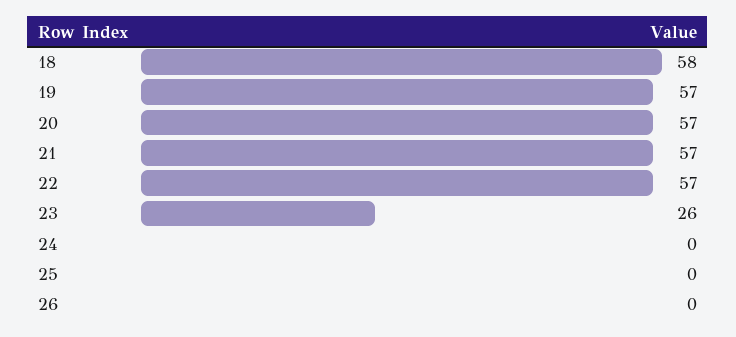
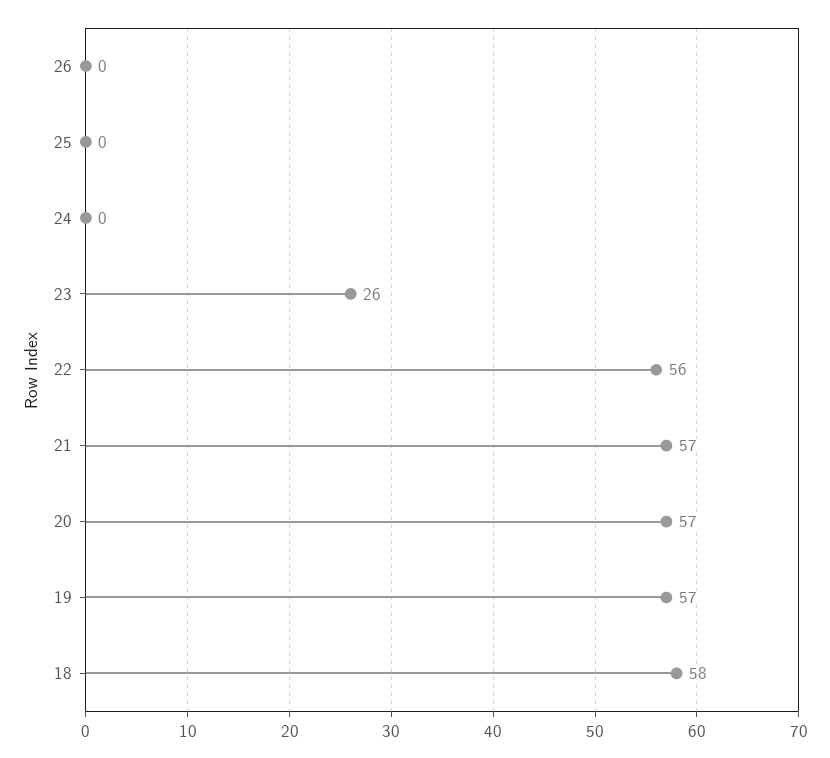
  {
    "18": 58,
    "19": 57,
    "20": 57,
    "21": 57,
-   "22": 57,
+   "22": 56,
    "23": 26,
    "24": 0,
    "25": 0,
    "26": 0
  }

